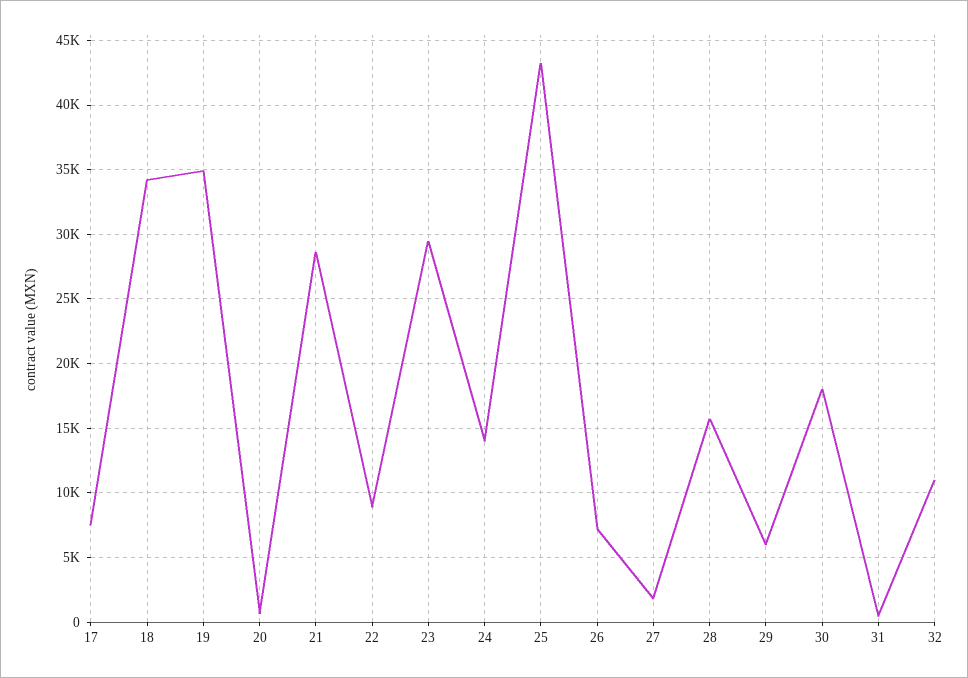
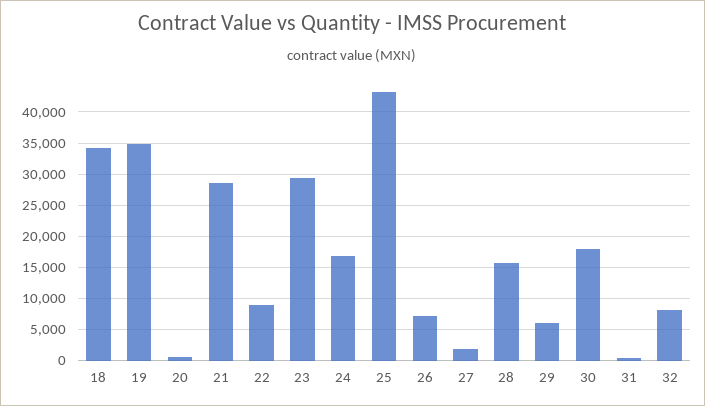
  {
-   "17": 7500,
    "18": 34000,
    "19": 35000,
    "20": 500,
    "21": 28500,
    "22": 9000,
    "23": 29500,
-   "24": 14000,
+   "24": 17000,
    "25": 43000,
    "26": 7000,
    "27": 2000,
    "28": 16000,
    "29": 6000,
    "30": 18000,
    "31": 500,
-   "32": 11000
+   "32": 8000
  }

